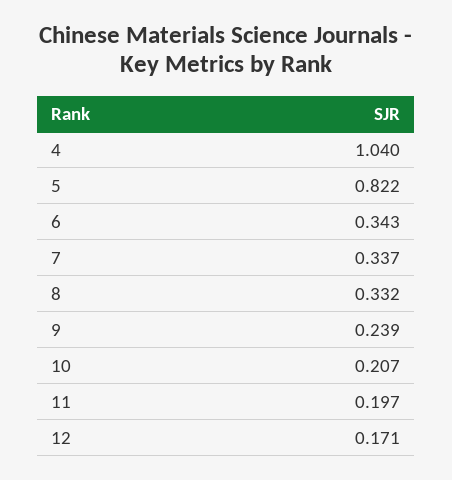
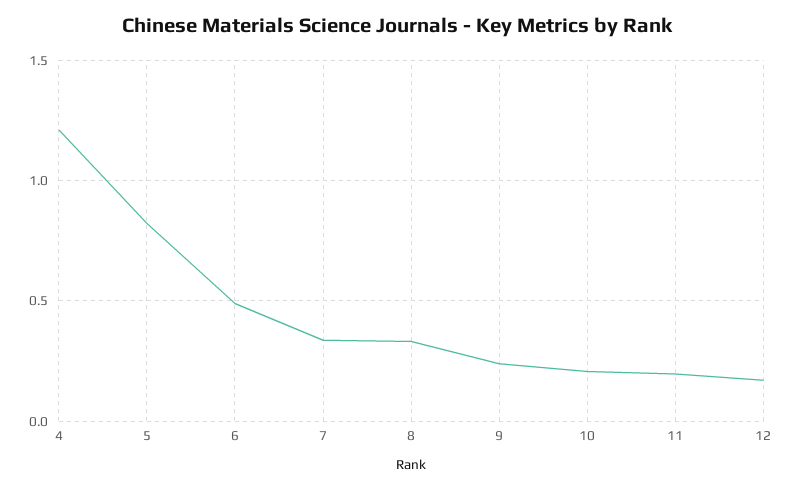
  {
-   "4": 1.04,
+   "4": 1.2,
    "5": 0.822,
-   "6": 0.343,
+   "6": 0.5,
    "7": 0.337,
    "8": 0.332,
    "9": 0.239,
    "10": 0.207,
    "11": 0.197,
    "12": 0.171
  }

